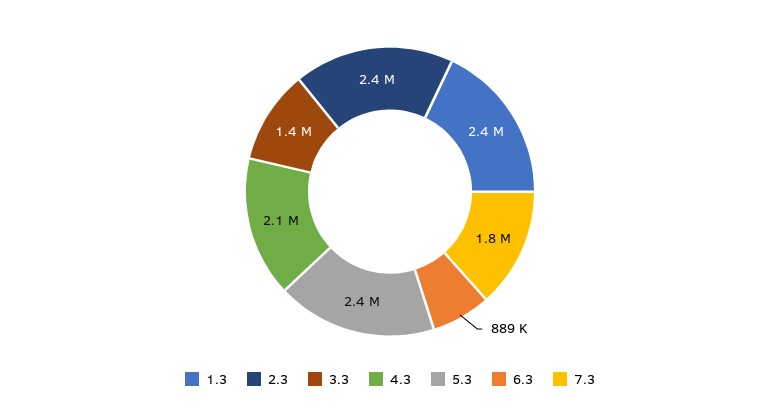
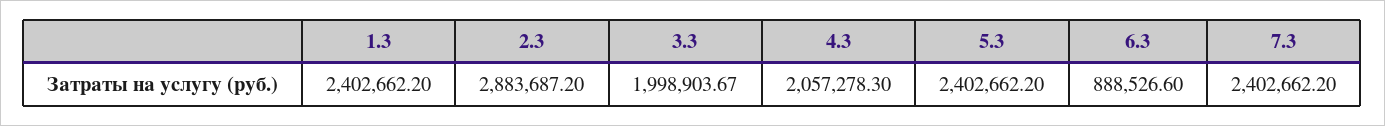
  {
    "1.3": 2402662.2,
-   "2.3": 2400000,
+   "2.3": 2883687.2,
-   "3.3": 1400000,
+   "3.3": 1998903.67,
    "4.3": 2057278.3,
    "5.3": 2402662.2,
    "6.3": 888526.6,
-   "7.3": 1800000
+   "7.3": 2402662.2
  }

